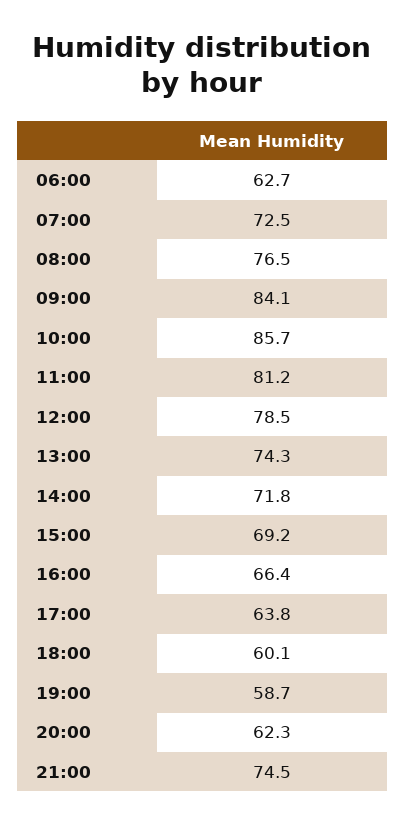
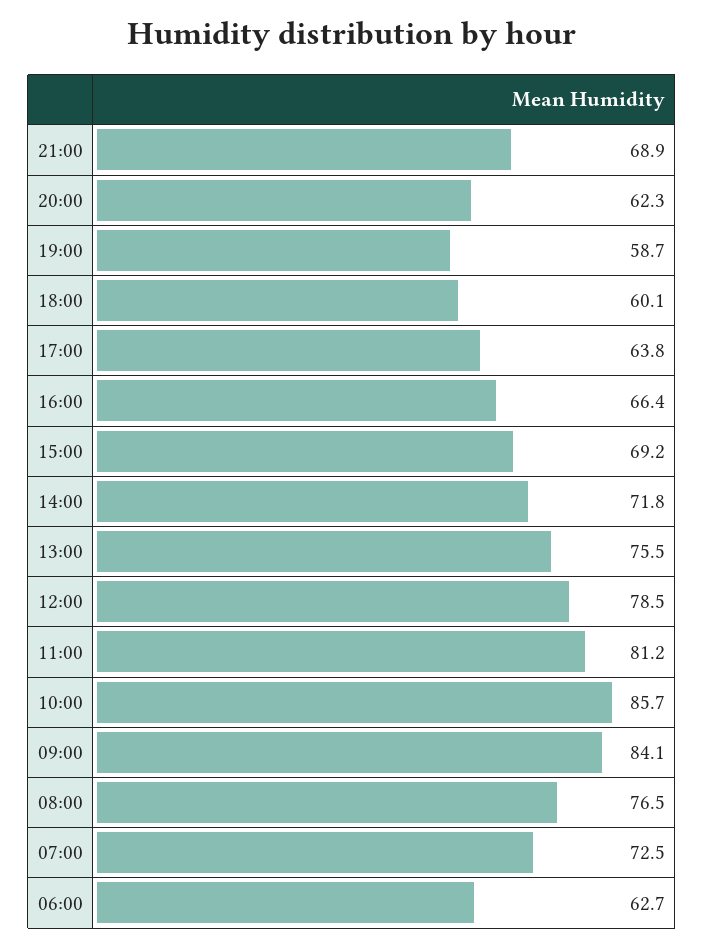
  {
    "06:00": 62.7,
    "07:00": 72.5,
    "08:00": 76.5,
    "09:00": 84.1,
    "10:00": 85.7,
    "11:00": 81.2,
    "12:00": 78.5,
-   "13:00": 74.3,
+   "13:00": 75.5,
    "14:00": 71.8,
    "15:00": 69.2,
    "16:00": 66.4,
    "17:00": 63.8,
    "18:00": 60.1,
    "19:00": 58.7,
    "20:00": 62.3,
-   "21:00": 74.5
+   "21:00": 68.9
  }

